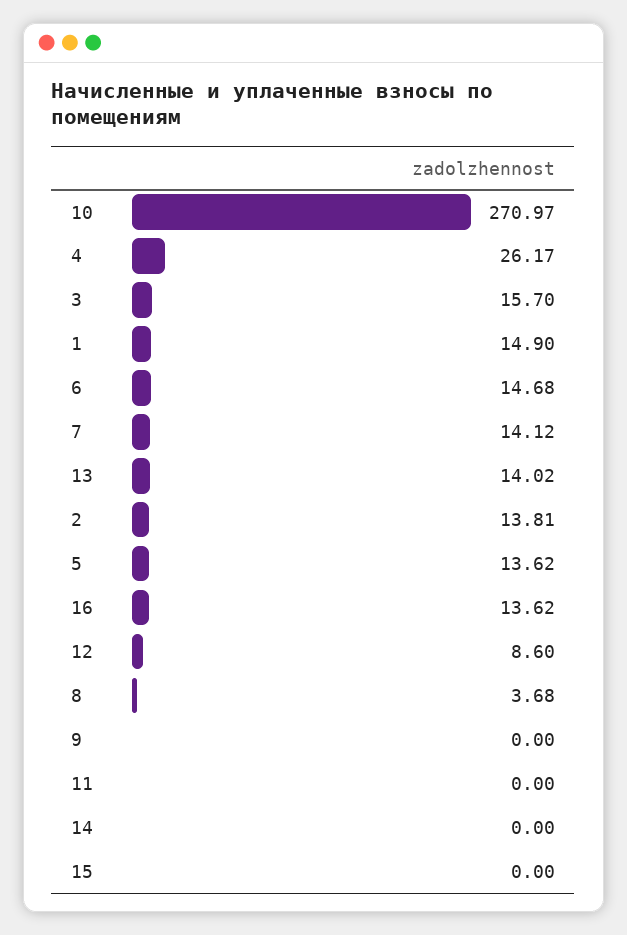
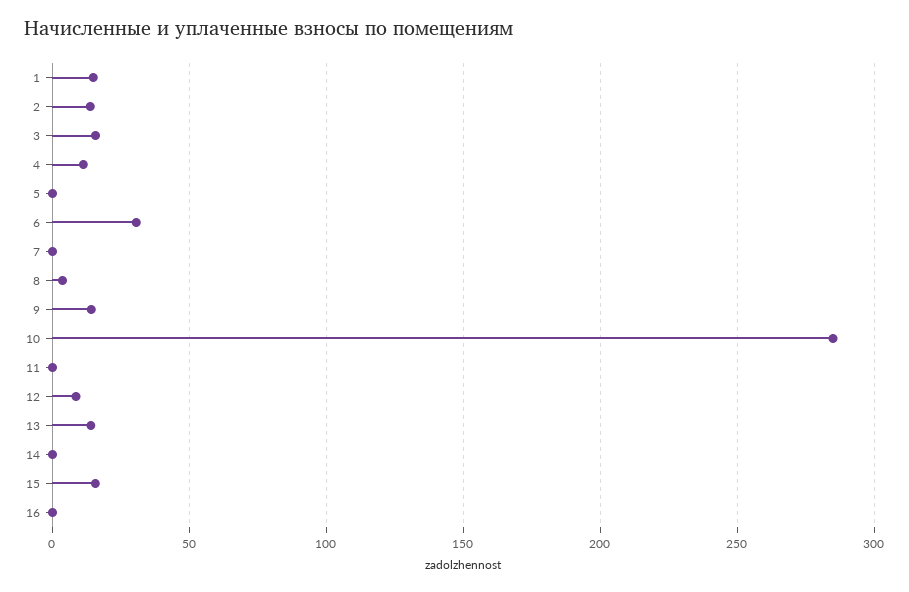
  {
-   "10": 270.97,
+   "10": 285,
-   "4": 26.17,
+   "4": 10,
    "3": 15.7,
    "1": 14.9,
-   "6": 14.68,
+   "6": 30,
-   "7": 14.12,
+   "7": 0,
    "13": 14.02,
    "2": 13.81,
-   "5": 13.62,
+   "5": 0,
-   "16": 13.62,
+   "16": 0,
    "12": 8.6,
    "8": 3.68,
-   "9": 0,
+   "9": 15,
    "11": 0,
    "14": 0,
-   "15": 0
+   "15": 15
  }

